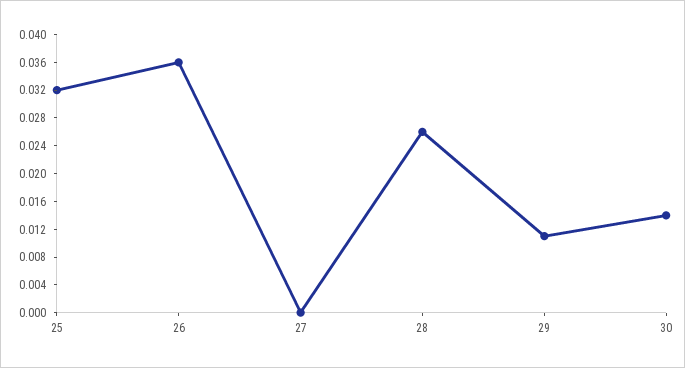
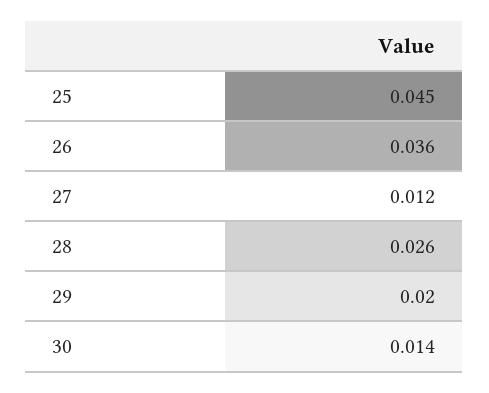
  {
-   "25": 0.032,
+   "25": 0.045,
    "26": 0.036,
-   "27": 0,
+   "27": 0.012,
    "28": 0.026,
-   "29": 0.012,
+   "29": 0.02,
    "30": 0.014
  }

